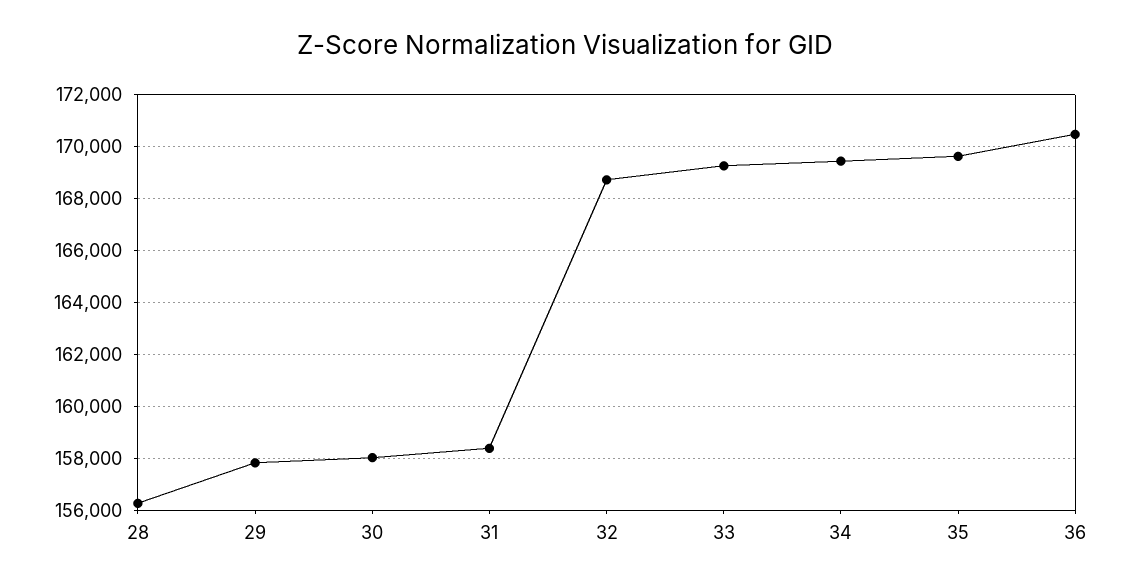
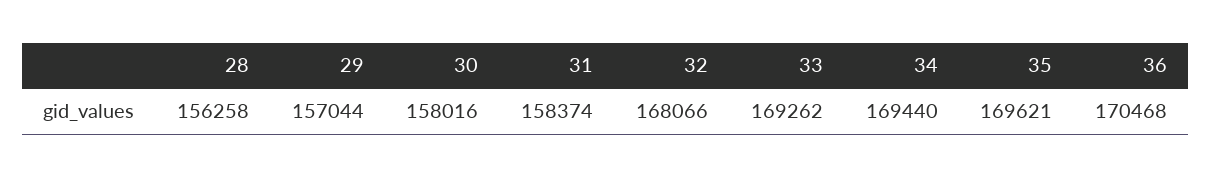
  {
    "28": 156258,
-   "29": 157750,
+   "29": 157044,
    "30": 158016,
    "31": 158374,
-   "32": 168750,
+   "32": 168066,
    "33": 169262,
    "34": 169440,
    "35": 169621,
    "36": 170468
  }

